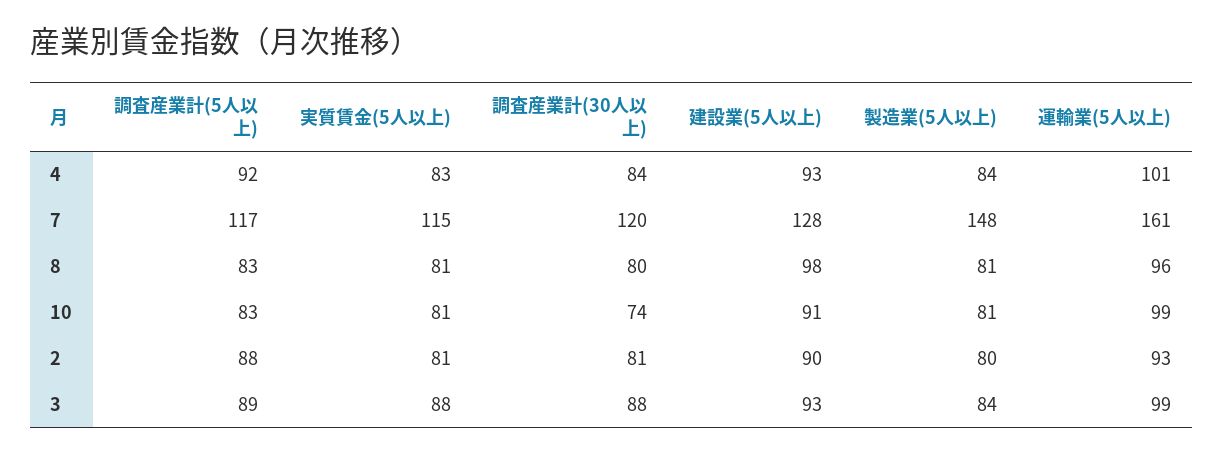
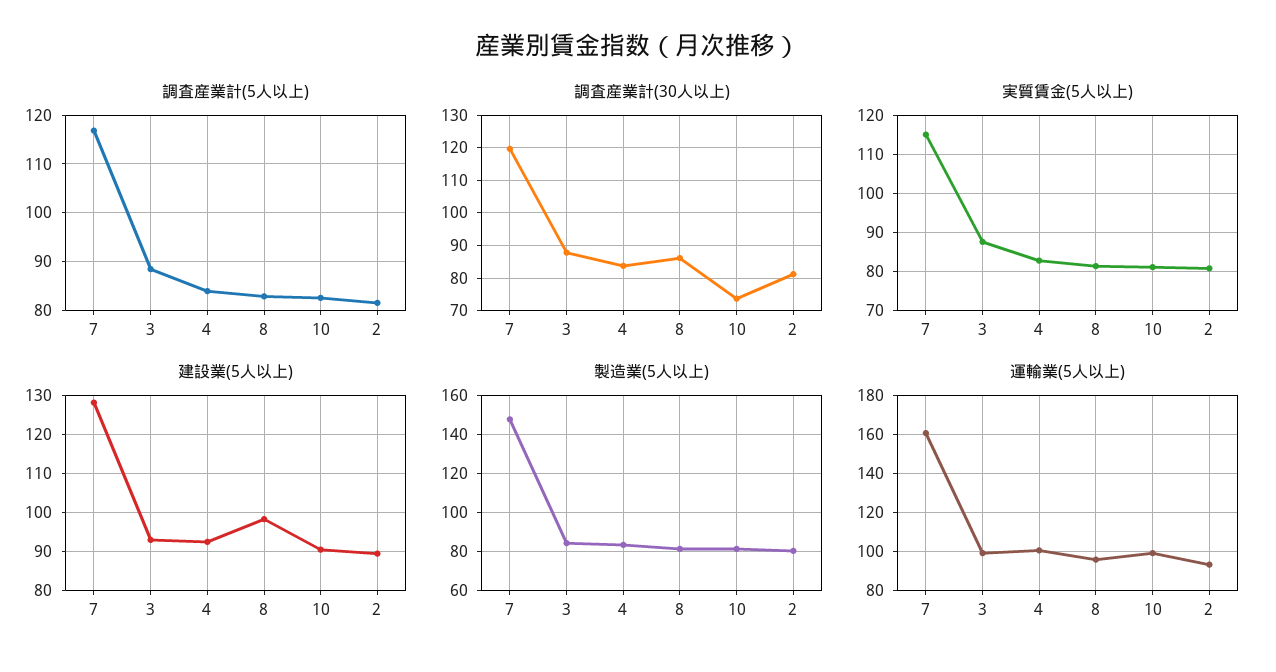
  {
    "調査産業計(5人以上)": {
-     "4": 92,
+     "4": 84,
      "7": 117,
      "8": 83,
      "10": 83,
-     "2": 88,
+     "2": 82,
      "3": 89
    },
    "実質賃金(5人以上)": {
      "4": 83,
      "7": 115,
      "8": 81,
      "10": 81,
      "2": 81,
      "3": 88
    },
    "調査産業計(30人以上)": {
      "4": 84,
      "7": 120,
-     "8": 80,
+     "8": 86,
      "10": 74,
      "2": 81,
      "3": 88
    },
    "建設業(5人以上)": {
      "4": 93,
      "7": 128,
      "8": 98,
      "10": 91,
      "2": 90,
      "3": 93
    },
    "製造業(5人以上)": {
      "4": 84,
      "7": 148,
      "8": 81,
      "10": 81,
      "2": 80,
      "3": 84
    },
    "運輸業(5人以上)": {
      "4": 101,
      "7": 161,
      "8": 96,
      "10": 99,
      "2": 93,
      "3": 99
    }
  }

